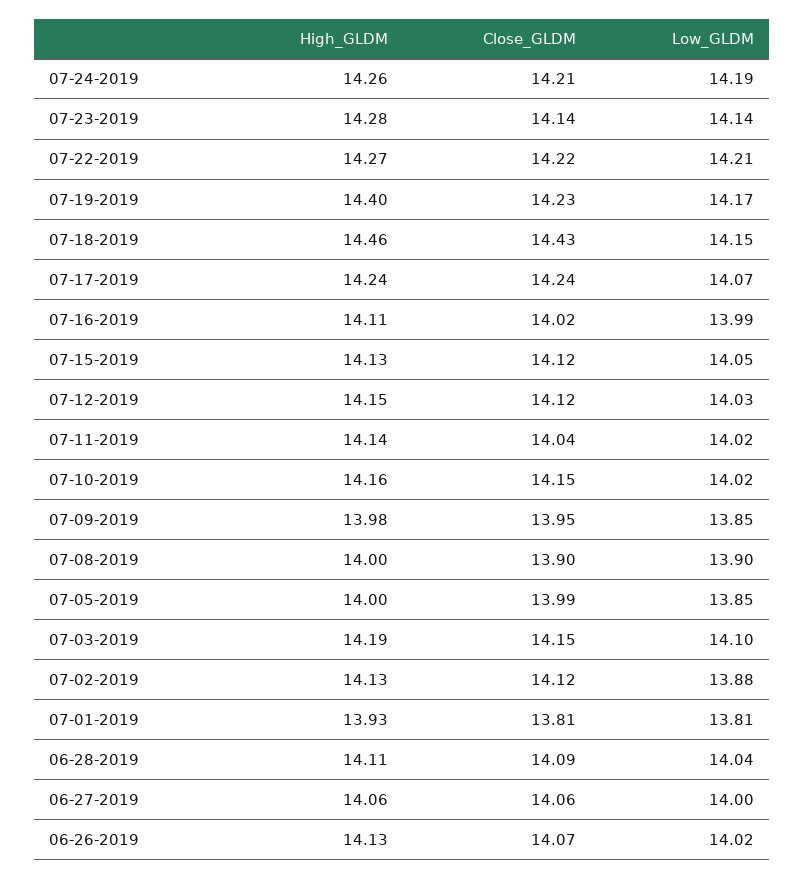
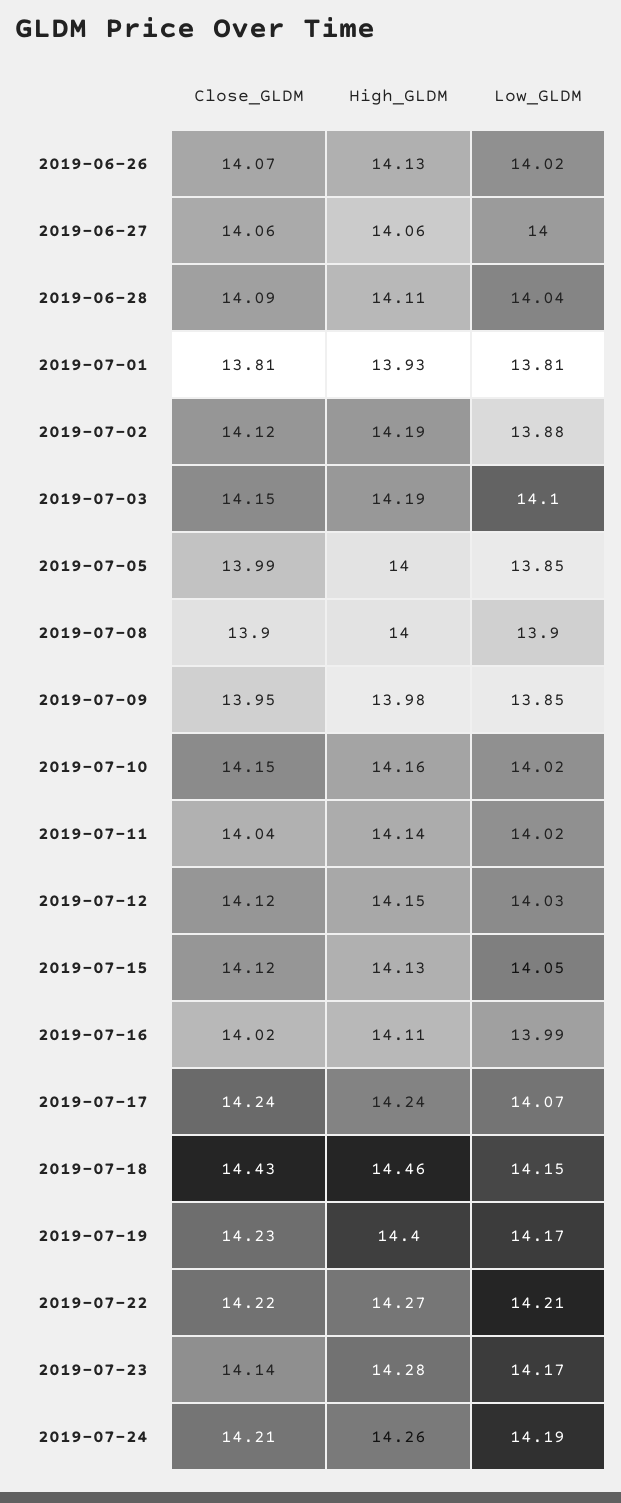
  {
    "High_GLDM": {
      "07-24-2019": 14.26,
      "07-23-2019": 14.28,
      "07-22-2019": 14.27,
      "07-19-2019": 14.4,
      "07-18-2019": 14.46,
      "07-17-2019": 14.24,
      "07-16-2019": 14.11,
      "07-15-2019": 14.13,
      "07-12-2019": 14.15,
      "07-11-2019": 14.14,
      "07-10-2019": 14.16,
      "07-09-2019": 13.98,
      "07-08-2019": 14,
      "07-05-2019": 14,
      "07-03-2019": 14.19,
-     "07-02-2019": 14.13,
+     "07-02-2019": 14.19,
      "07-01-2019": 13.93,
      "06-28-2019": 14.11,
      "06-27-2019": 14.06,
      "06-26-2019": 14.13
    },
    "Close_GLDM": {
      "07-24-2019": 14.21,
      "07-23-2019": 14.14,
      "07-22-2019": 14.22,
      "07-19-2019": 14.23,
      "07-18-2019": 14.43,
      "07-17-2019": 14.24,
      "07-16-2019": 14.02,
      "07-15-2019": 14.12,
      "07-12-2019": 14.12,
      "07-11-2019": 14.04,
      "07-10-2019": 14.15,
      "07-09-2019": 13.95,
      "07-08-2019": 13.9,
      "07-05-2019": 13.99,
      "07-03-2019": 14.15,
      "07-02-2019": 14.12,
      "07-01-2019": 13.81,
      "06-28-2019": 14.09,
      "06-27-2019": 14.06,
      "06-26-2019": 14.07
    },
    "Low_GLDM": {
      "07-24-2019": 14.19,
-     "07-23-2019": 14.14,
+     "07-23-2019": 14.17,
      "07-22-2019": 14.21,
      "07-19-2019": 14.17,
      "07-18-2019": 14.15,
      "07-17-2019": 14.07,
      "07-16-2019": 13.99,
      "07-15-2019": 14.05,
      "07-12-2019": 14.03,
      "07-11-2019": 14.02,
      "07-10-2019": 14.02,
      "07-09-2019": 13.85,
      "07-08-2019": 13.9,
      "07-05-2019": 13.85,
      "07-03-2019": 14.1,
      "07-02-2019": 13.88,
      "07-01-2019": 13.81,
      "06-28-2019": 14.04,
      "06-27-2019": 14,
      "06-26-2019": 14.02
    }
  }

